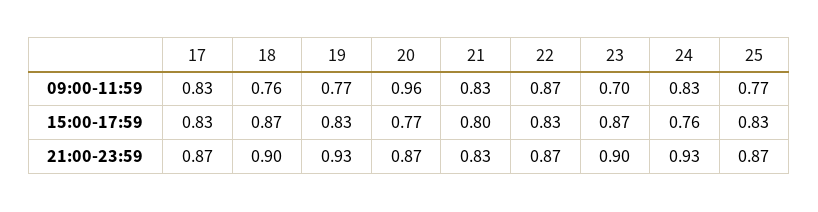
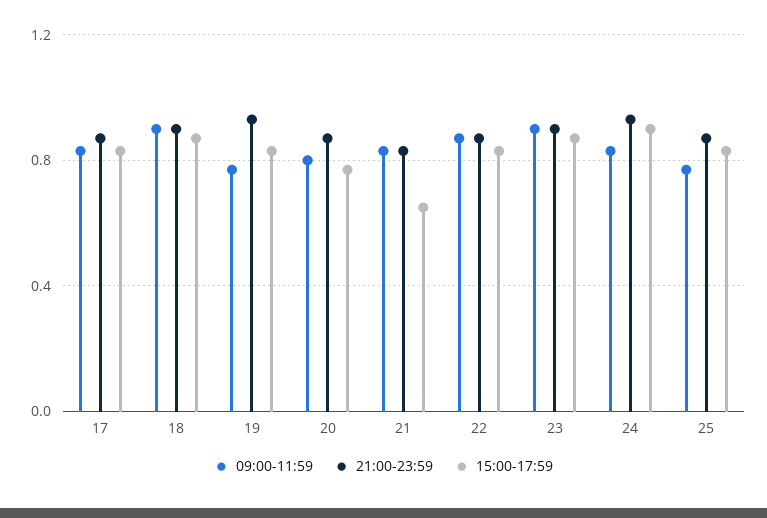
  {
    "09:00-11:59": {
      "17": 0.83,
-     "18": 0.76,
+     "18": 0.9,
      "19": 0.77,
-     "20": 0.96,
+     "20": 0.8,
      "21": 0.83,
      "22": 0.87,
-     "23": 0.7,
+     "23": 0.9,
      "24": 0.83,
      "25": 0.77
    },
    "15:00-17:59": {
      "17": 0.83,
      "18": 0.87,
      "19": 0.83,
      "20": 0.77,
-     "21": 0.8,
+     "21": 0.65,
      "22": 0.83,
      "23": 0.87,
-     "24": 0.76,
+     "24": 0.9,
      "25": 0.83
    },
    "21:00-23:59": {
      "17": 0.87,
      "18": 0.9,
      "19": 0.93,
      "20": 0.87,
      "21": 0.83,
      "22": 0.87,
      "23": 0.9,
      "24": 0.93,
      "25": 0.87
    }
  }

